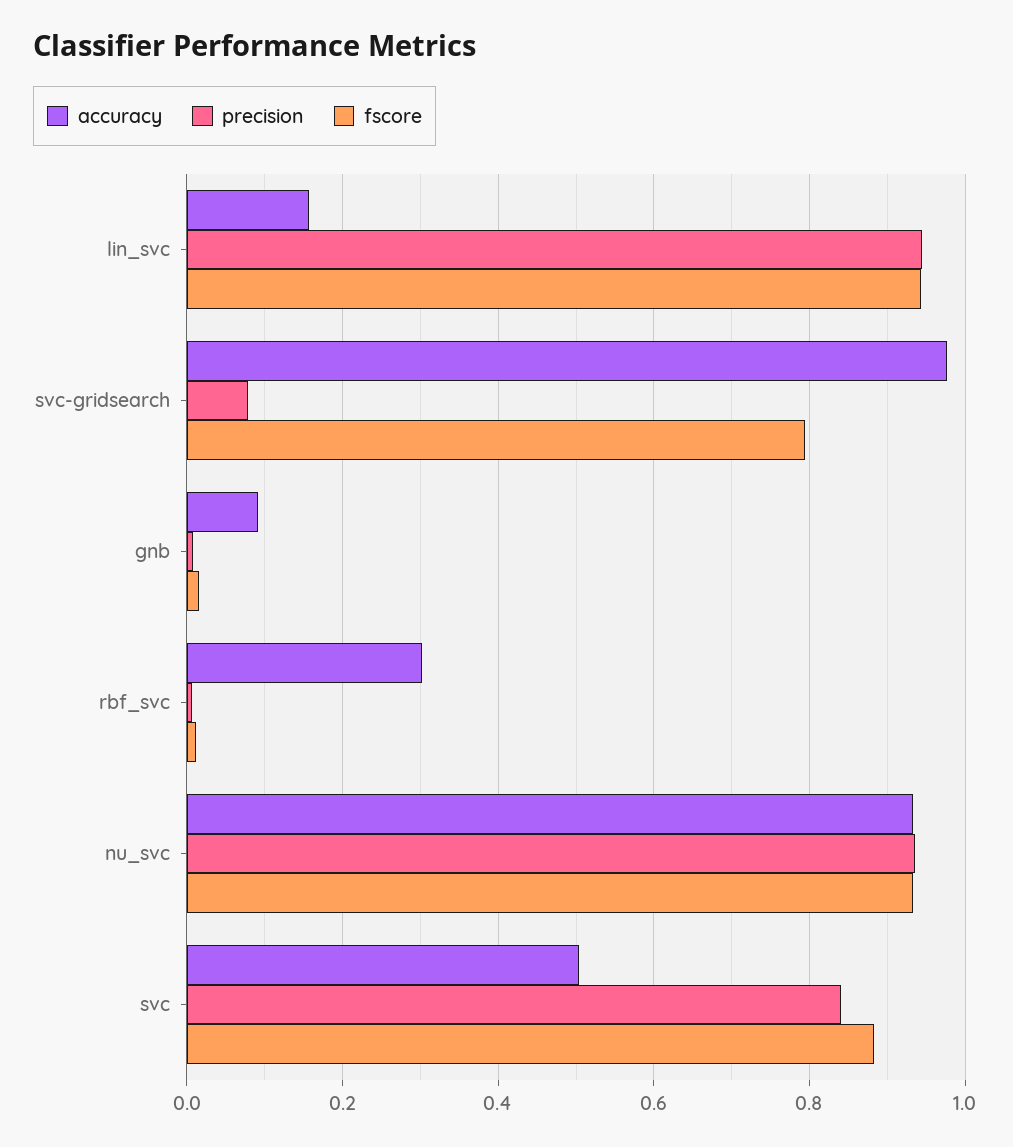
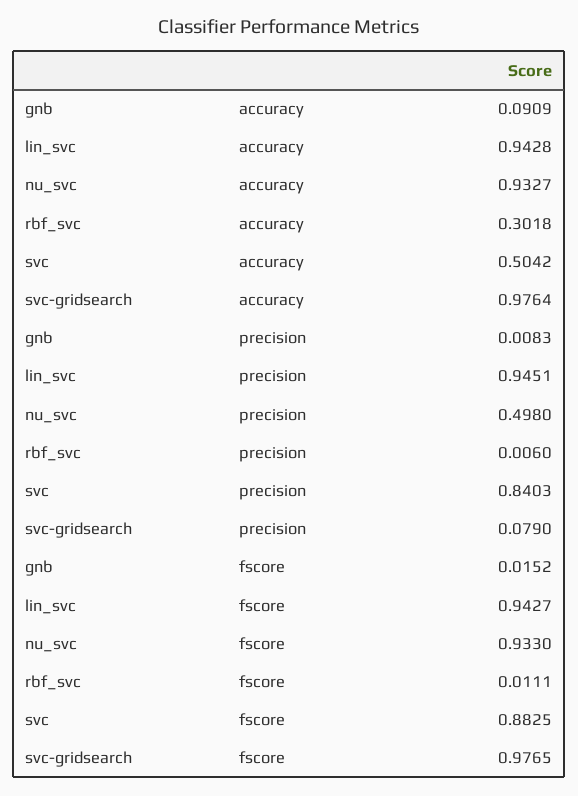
  {
    "accuracy": {
-     "lin_svc": 0.16,
+     "lin_svc": 0.9428,
      "svc-gridsearch": 0.9764,
      "gnb": 0.0909,
      "rbf_svc": 0.3018,
      "nu_svc": 0.9327,
      "svc": 0.5042
    },
    "precision": {
      "lin_svc": 0.9451,
      "svc-gridsearch": 0.079,
      "gnb": 0.0083,
      "rbf_svc": 0.006,
-     "nu_svc": 0.94,
+     "nu_svc": 0.498,
      "svc": 0.8403
    },
    "fscore": {
      "lin_svc": 0.9427,
-     "svc-gridsearch": 0.8,
+     "svc-gridsearch": 0.9765,
      "gnb": 0.0152,
      "rbf_svc": 0.0111,
      "nu_svc": 0.933,
      "svc": 0.8825
    }
  }

